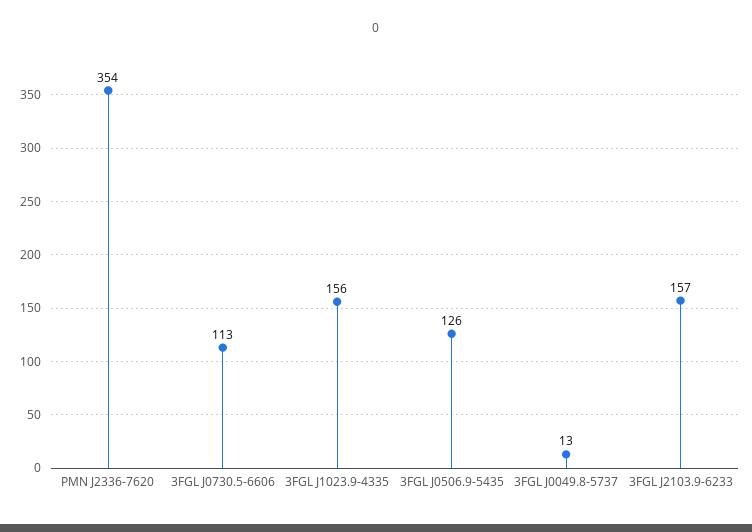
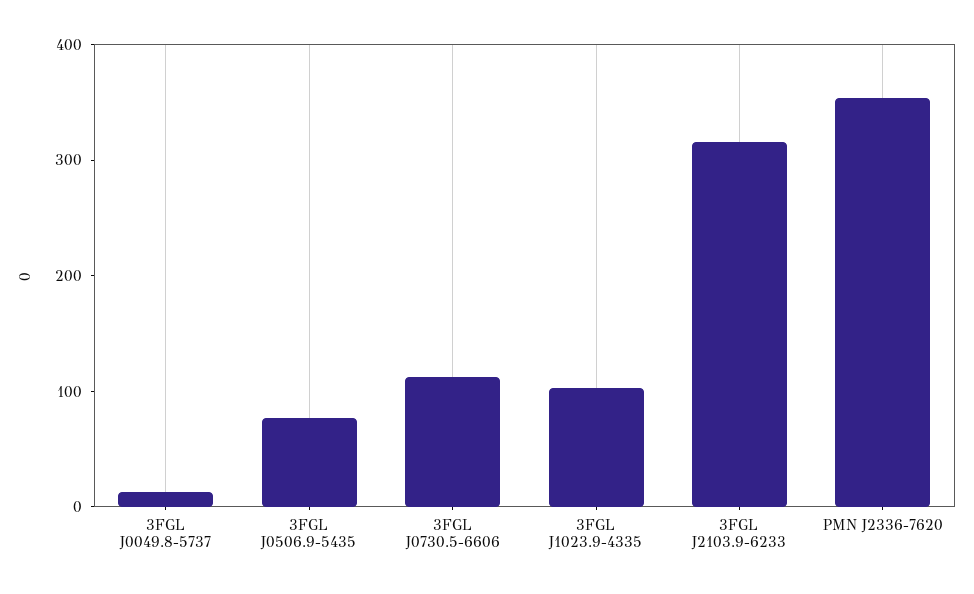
  {
    "PMN J2336-7620": 354,
    "3FGL J0730.5-6606": 113,
-   "3FGL J1023.9-4335": 156,
+   "3FGL J1023.9-4335": 100,
-   "3FGL J0506.9-5435": 126,
+   "3FGL J0506.9-5435": 80,
    "3FGL J0049.8-5737": 13,
-   "3FGL J2103.9-6233": 157
+   "3FGL J2103.9-6233": 320
  }

